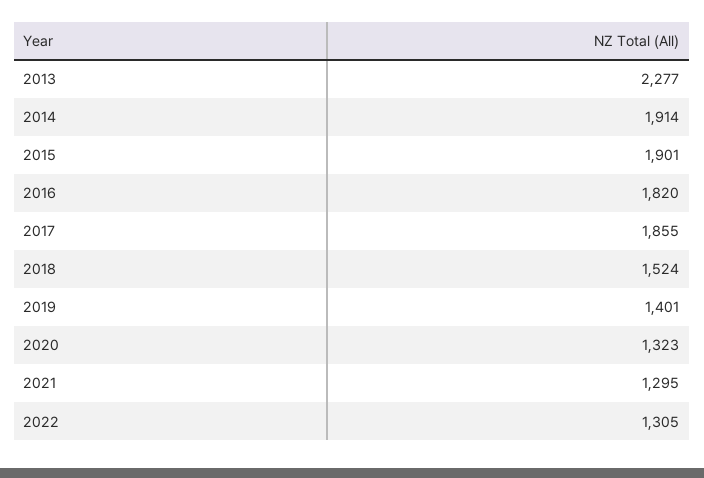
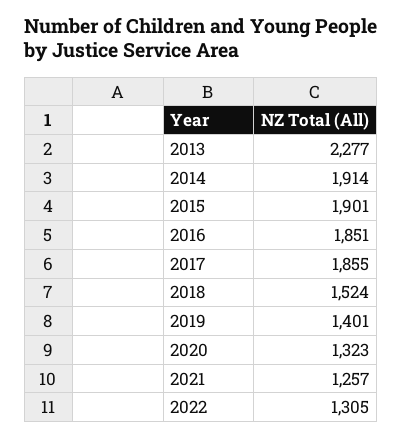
  {
    "2013": 2277,
    "2014": 1914,
    "2015": 1901,
-   "2016": 1820,
+   "2016": 1851,
    "2017": 1855,
    "2018": 1524,
    "2019": 1401,
    "2020": 1323,
-   "2021": 1295,
+   "2021": 1257,
    "2022": 1305
  }

